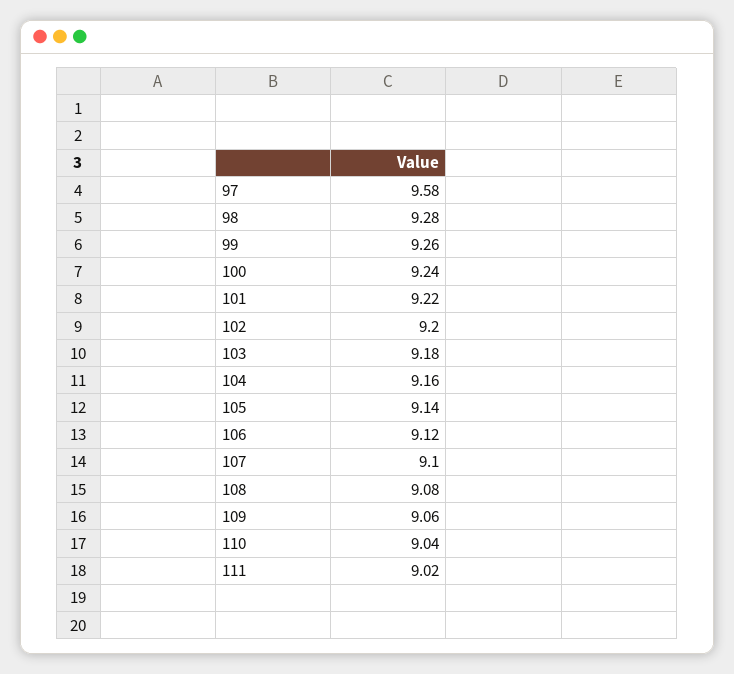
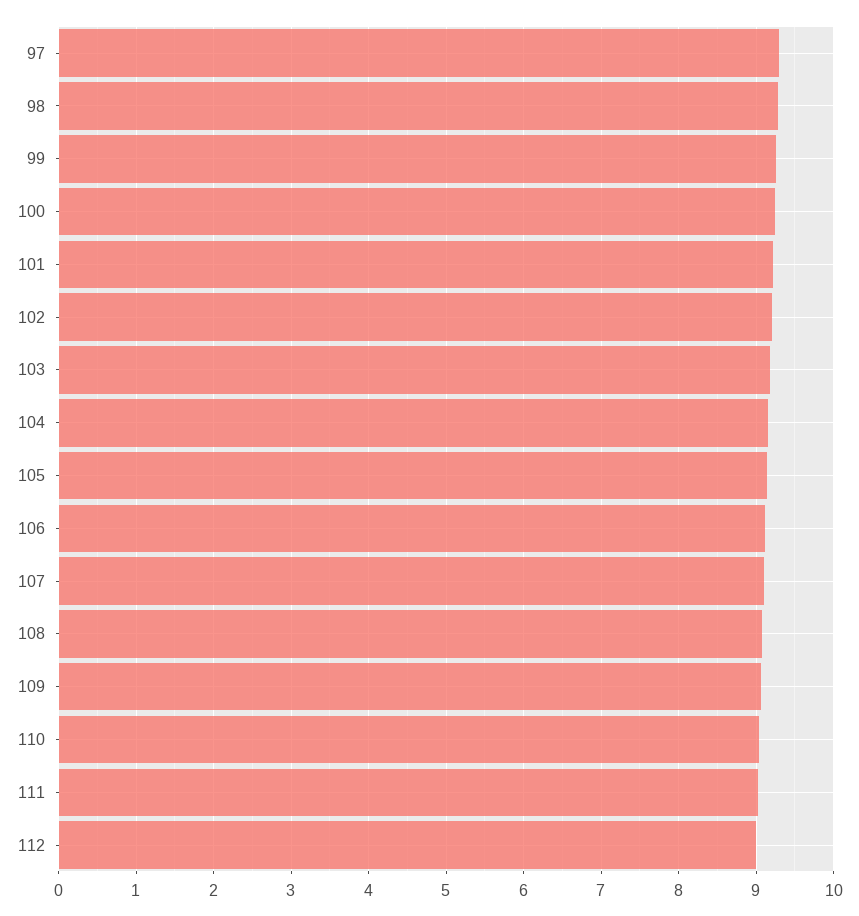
  {
-   "97": 9.58,
+   "97": 9.3,
    "98": 9.28,
    "99": 9.26,
    "100": 9.24,
    "101": 9.22,
    "102": 9.2,
    "103": 9.18,
    "104": 9.16,
    "105": 9.14,
    "106": 9.12,
    "107": 9.1,
    "108": 9.08,
    "109": 9.06,
    "110": 9.04,
-   "111": 9.02
+   "111": 9.02,
+   "112": 9
  }

